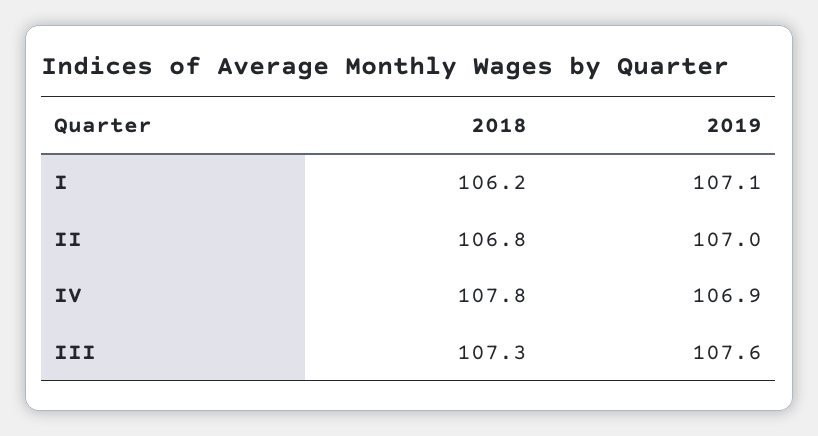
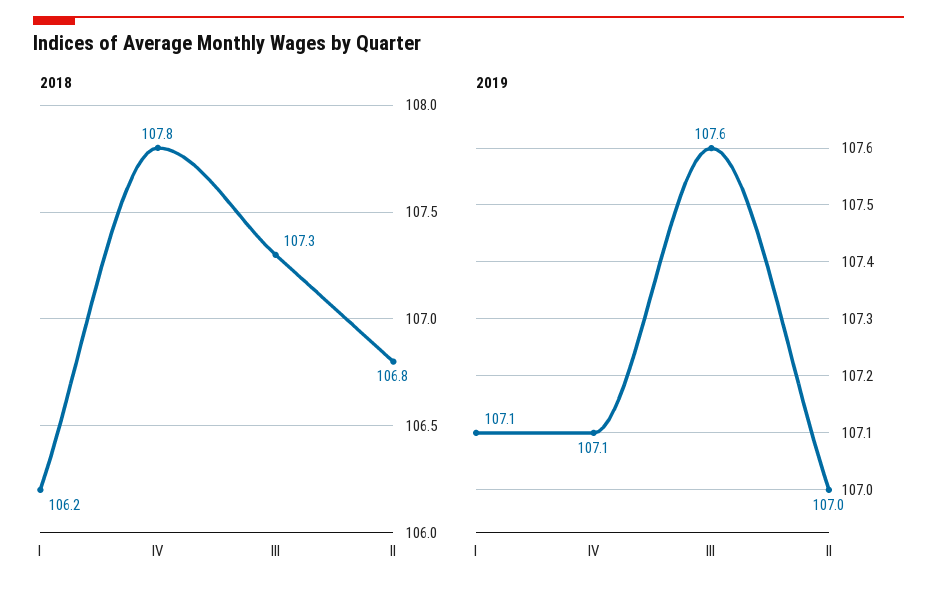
  {
    "2018": {
      "I": 106.2,
      "II": 106.8,
      "IV": 107.8,
      "III": 107.3
    },
    "2019": {
      "I": 107.1,
      "II": 107,
-     "IV": 106.9,
+     "IV": 107.1,
      "III": 107.6
    }
  }

